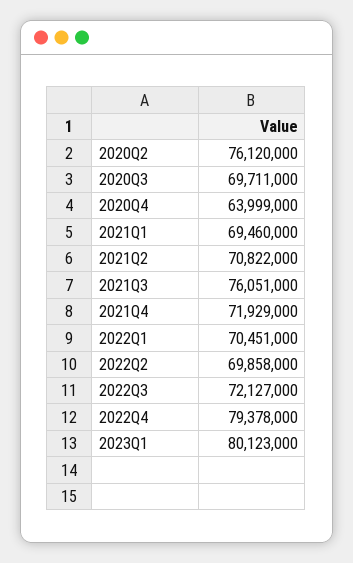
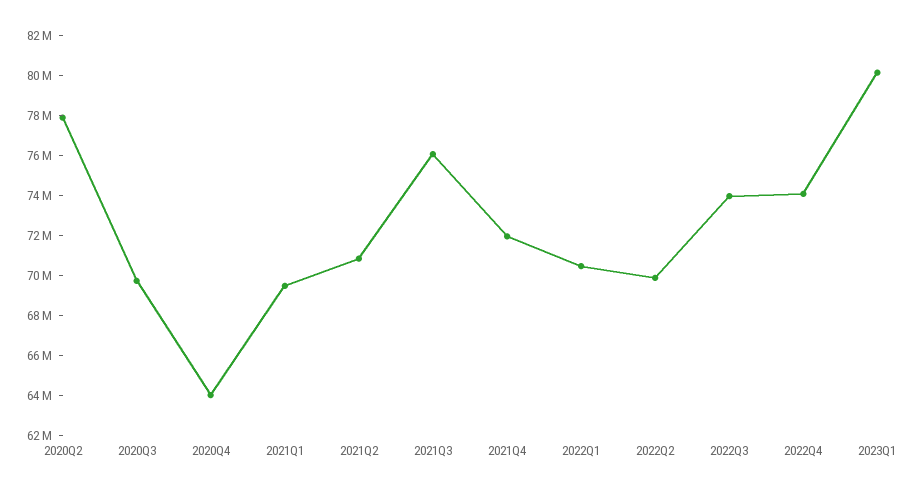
  {
-   "2020Q2": 76120000,
+   "2020Q2": 78000000,
    "2020Q3": 69711000,
    "2020Q4": 63999000,
    "2021Q1": 69460000,
    "2021Q2": 70822000,
    "2021Q3": 76051000,
    "2021Q4": 71929000,
    "2022Q1": 70451000,
    "2022Q2": 69858000,
-   "2022Q3": 72127000,
+   "2022Q3": 74000000,
-   "2022Q4": 79378000,
+   "2022Q4": 74000000,
    "2023Q1": 80123000
  }

